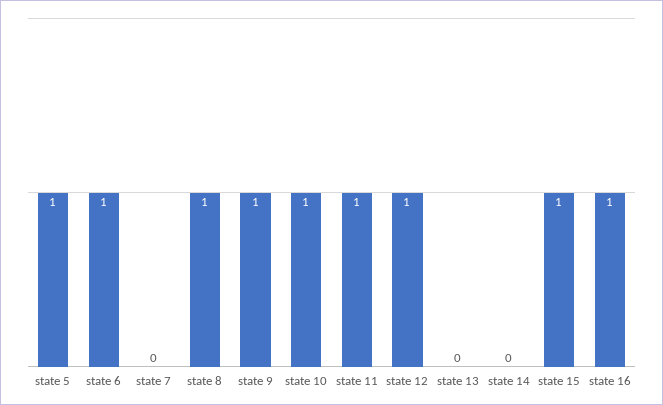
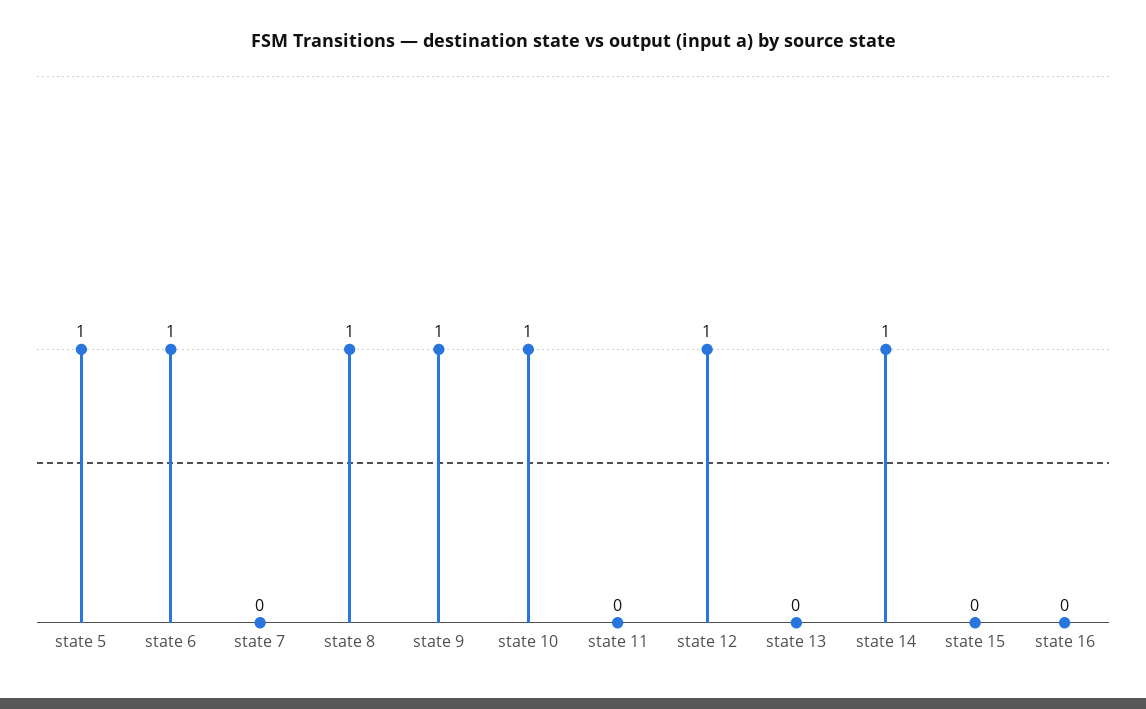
  {
    "state 5": 1,
    "state 6": 1,
    "state 7": 0,
    "state 8": 1,
    "state 9": 1,
    "state 10": 1,
-   "state 11": 1,
+   "state 11": 0,
    "state 12": 1,
    "state 13": 0,
-   "state 14": 0,
+   "state 14": 1,
-   "state 15": 1,
+   "state 15": 0,
-   "state 16": 1
+   "state 16": 0
  }

